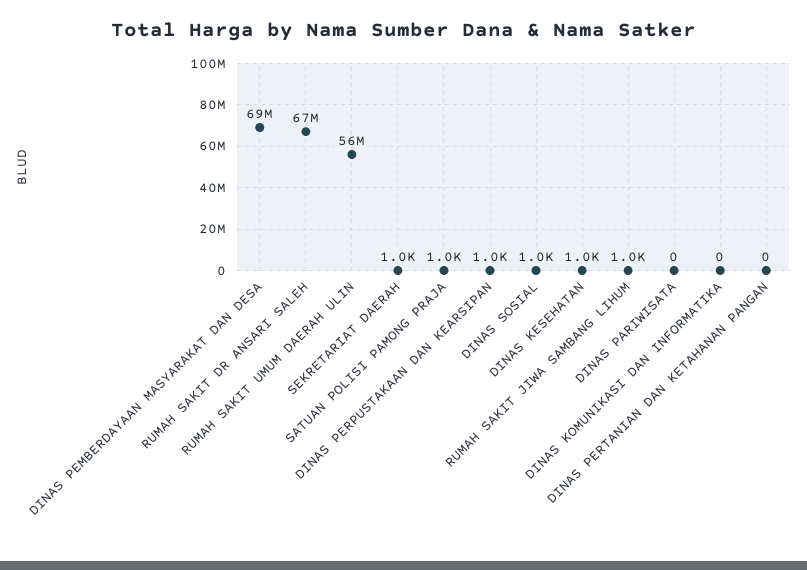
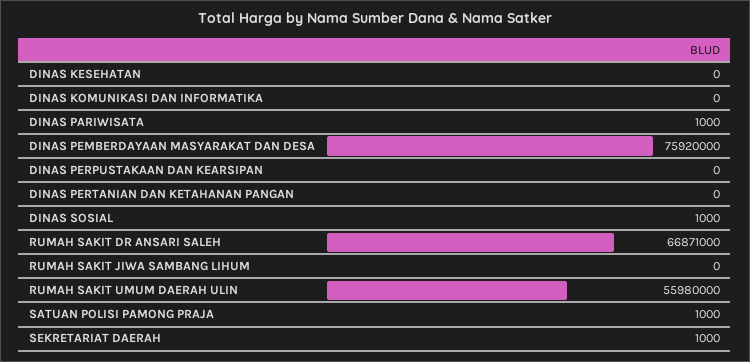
  {
-   "DINAS PEMBERDAYAAN MASYARAKAT DAN DESA": 69000000,
+   "DINAS PEMBERDAYAAN MASYARAKAT DAN DESA": 75920000,
    "RUMAH SAKIT DR ANSARI SALEH": 66871000,
    "RUMAH SAKIT UMUM DAERAH ULIN": 55980000,
    "SEKRETARIAT DAERAH": 1000,
    "SATUAN POLISI PAMONG PRAJA": 1000,
-   "DINAS PERPUSTAKAAN DAN KEARSIPAN": 1000,
+   "DINAS PERPUSTAKAAN DAN KEARSIPAN": 0,
    "DINAS SOSIAL": 1000,
-   "DINAS KESEHATAN": 1000,
+   "DINAS KESEHATAN": 0,
-   "RUMAH SAKIT JIWA SAMBANG LIHUM": 1000,
+   "RUMAH SAKIT JIWA SAMBANG LIHUM": 0,
-   "DINAS PARIWISATA": 0,
+   "DINAS PARIWISATA": 1000,
    "DINAS KOMUNIKASI DAN INFORMATIKA": 0,
    "DINAS PERTANIAN DAN KETAHANAN PANGAN": 0
  }

